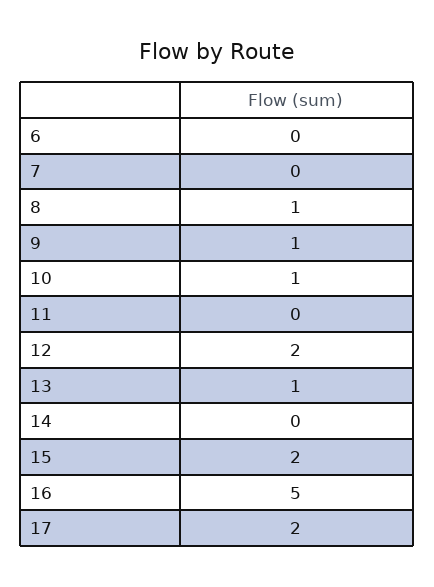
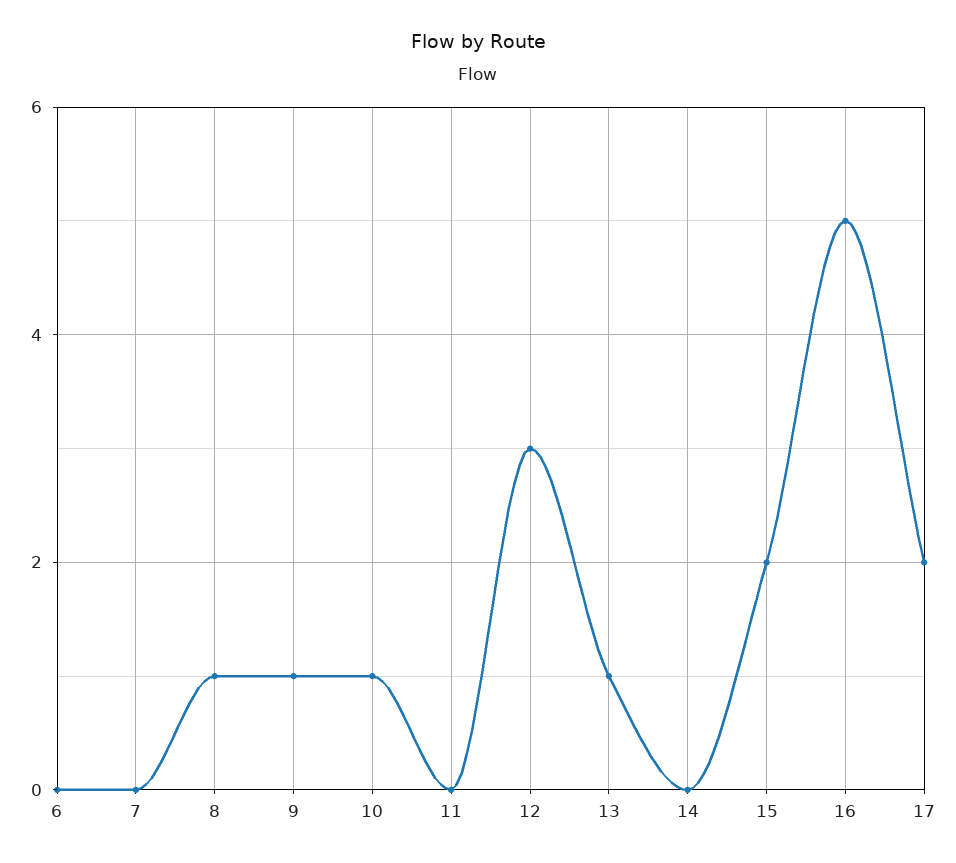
  {
    "6": 0,
    "7": 0,
    "8": 1,
    "9": 1,
    "10": 1,
    "11": 0,
-   "12": 2,
+   "12": 3,
    "13": 1,
    "14": 0,
    "15": 2,
    "16": 5,
    "17": 2
  }

